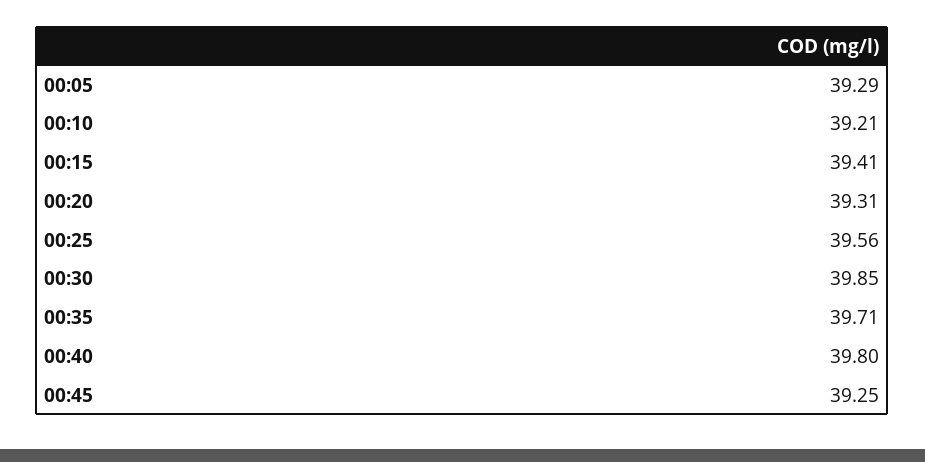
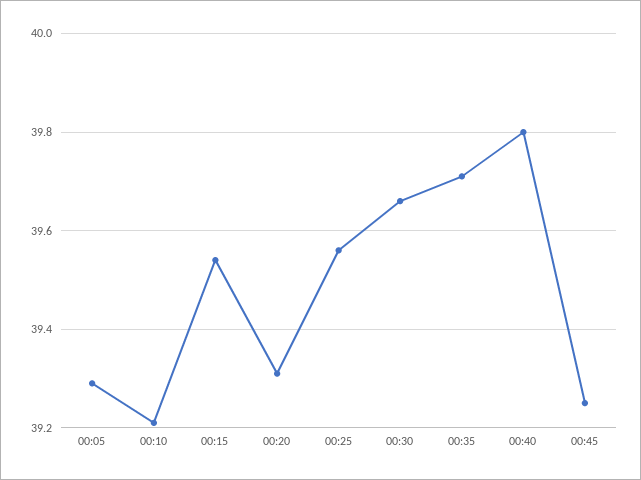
  {
    "00:05": 39.29,
    "00:10": 39.21,
-   "00:15": 39.41,
+   "00:15": 39.55,
    "00:20": 39.31,
    "00:25": 39.56,
-   "00:30": 39.85,
+   "00:30": 39.65,
    "00:35": 39.71,
    "00:40": 39.8,
    "00:45": 39.25
  }

